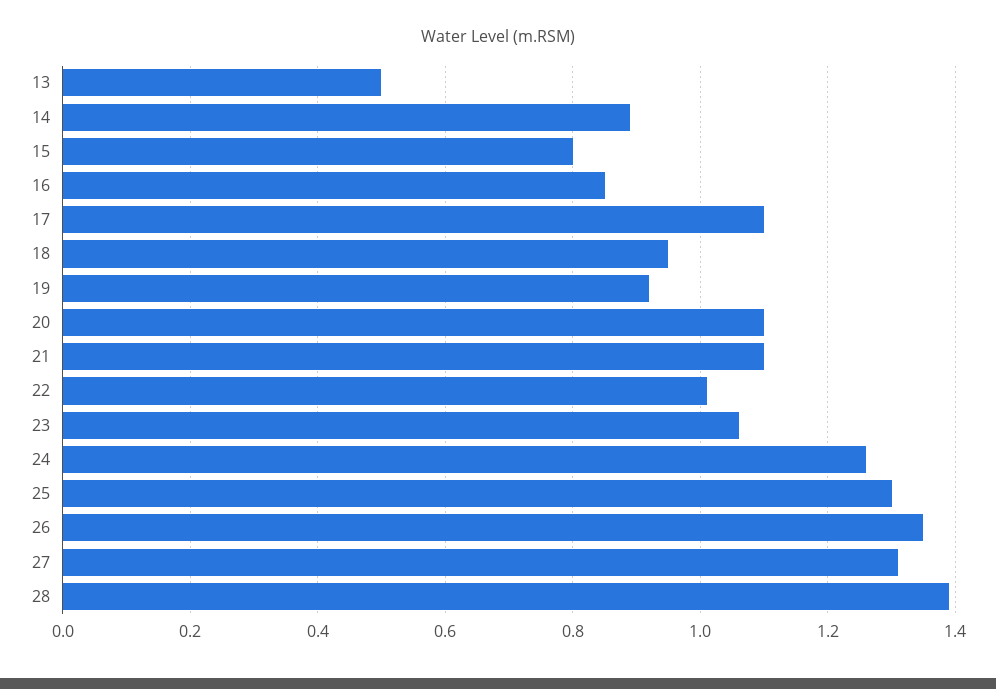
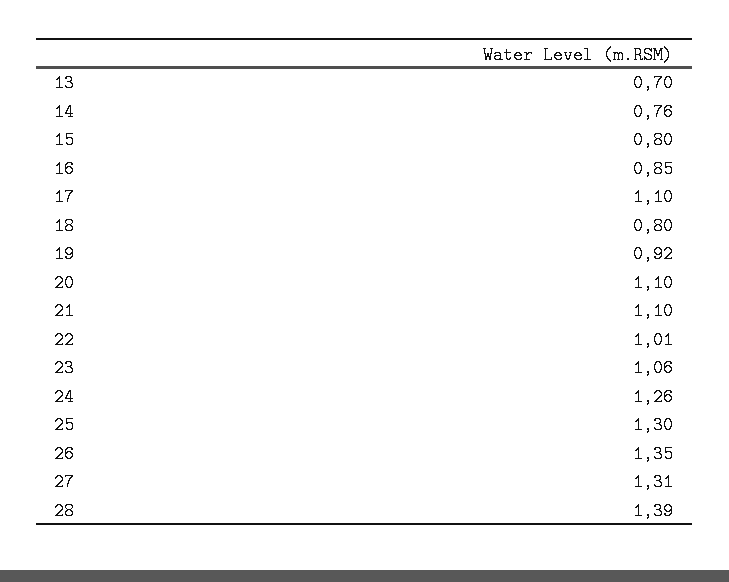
  {
-   "13": 0.5,
+   "13": 0.7,
-   "14": 0.9,
+   "14": 0.76,
    "15": 0.8,
    "16": 0.85,
    "17": 1.1,
-   "18": 0.95,
+   "18": 0.8,
    "19": 0.92,
    "20": 1.1,
    "21": 1.1,
    "22": 1.01,
    "23": 1.06,
    "24": 1.26,
    "25": 1.3,
    "26": 1.35,
    "27": 1.31,
    "28": 1.39
  }

